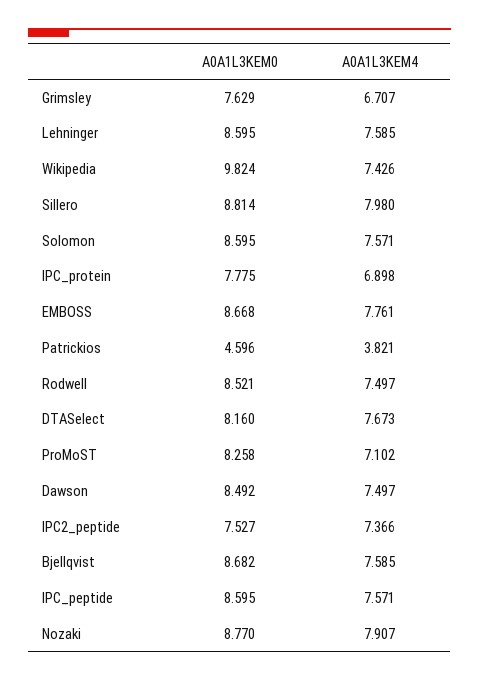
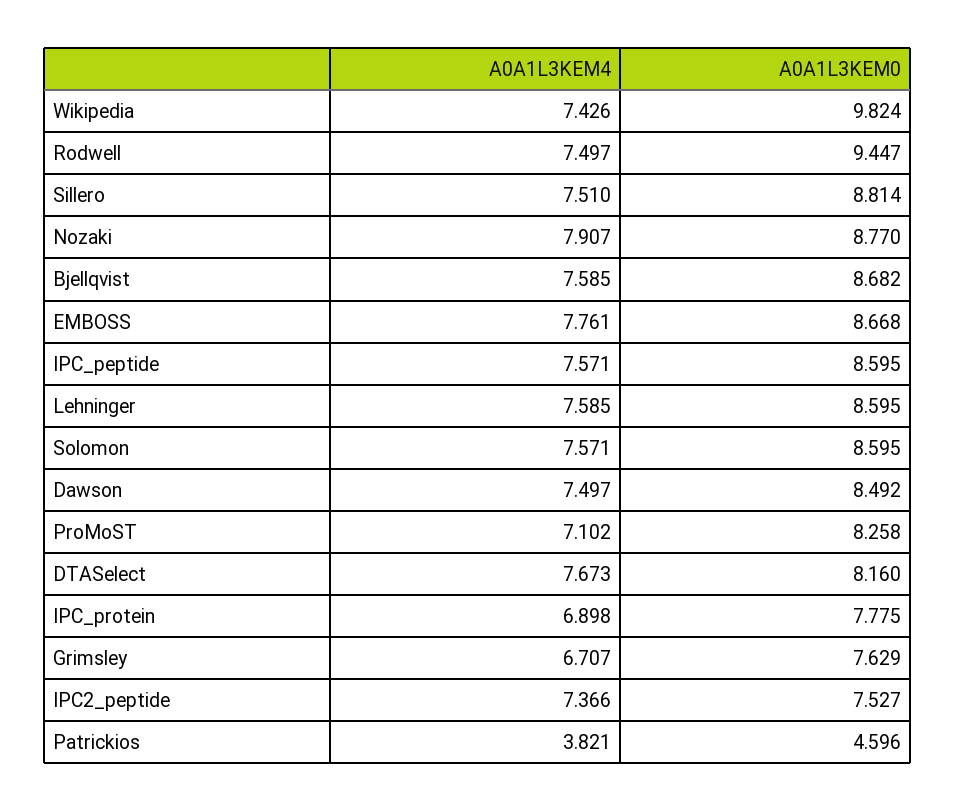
  {
    "A0A1L3KEM0": {
      "Grimsley": 7.629,
      "Lehninger": 8.595,
      "Wikipedia": 9.824,
      "Sillero": 8.814,
      "Solomon": 8.595,
      "IPC_protein": 7.775,
      "EMBOSS": 8.668,
      "Patrickios": 4.596,
-     "Rodwell": 8.521,
+     "Rodwell": 9.447,
      "DTASelect": 8.16,
      "ProMoST": 8.258,
      "Dawson": 8.492,
      "IPC2_peptide": 7.527,
      "Bjellqvist": 8.682,
      "IPC_peptide": 8.595,
      "Nozaki": 8.77
    },
    "A0A1L3KEM4": {
      "Grimsley": 6.707,
      "Lehninger": 7.585,
      "Wikipedia": 7.426,
-     "Sillero": 7.98,
+     "Sillero": 7.51,
      "Solomon": 7.571,
      "IPC_protein": 6.898,
      "EMBOSS": 7.761,
      "Patrickios": 3.821,
      "Rodwell": 7.497,
      "DTASelect": 7.673,
      "ProMoST": 7.102,
      "Dawson": 7.497,
      "IPC2_peptide": 7.366,
      "Bjellqvist": 7.585,
      "IPC_peptide": 7.571,
      "Nozaki": 7.907
    }
  }

